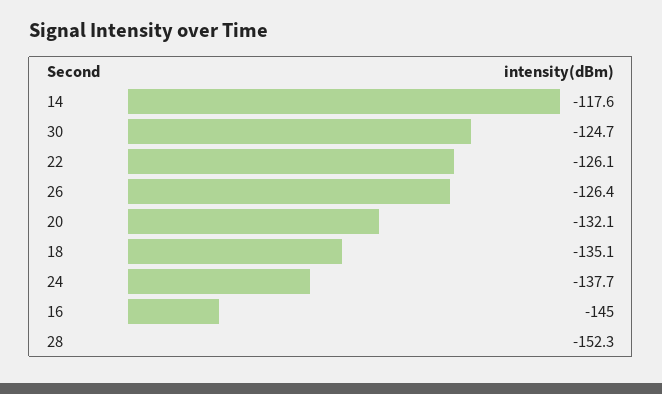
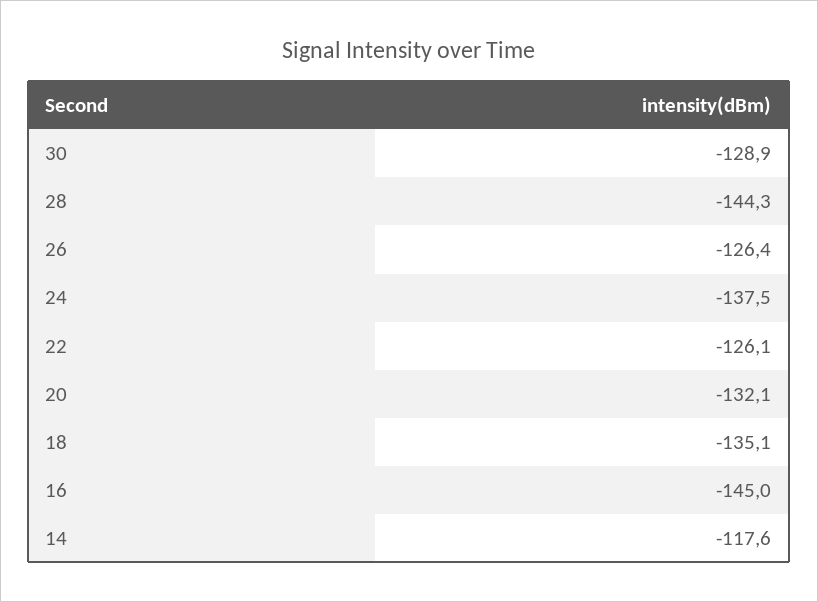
  {
    "14": -117.6,
-   "30": -124.7,
+   "30": -128.9,
    "22": -126.1,
    "26": -126.4,
    "20": -132.1,
    "18": -135.1,
-   "24": -137.7,
+   "24": -137.5,
    "16": -145,
-   "28": -152.3
+   "28": -144.3
  }

